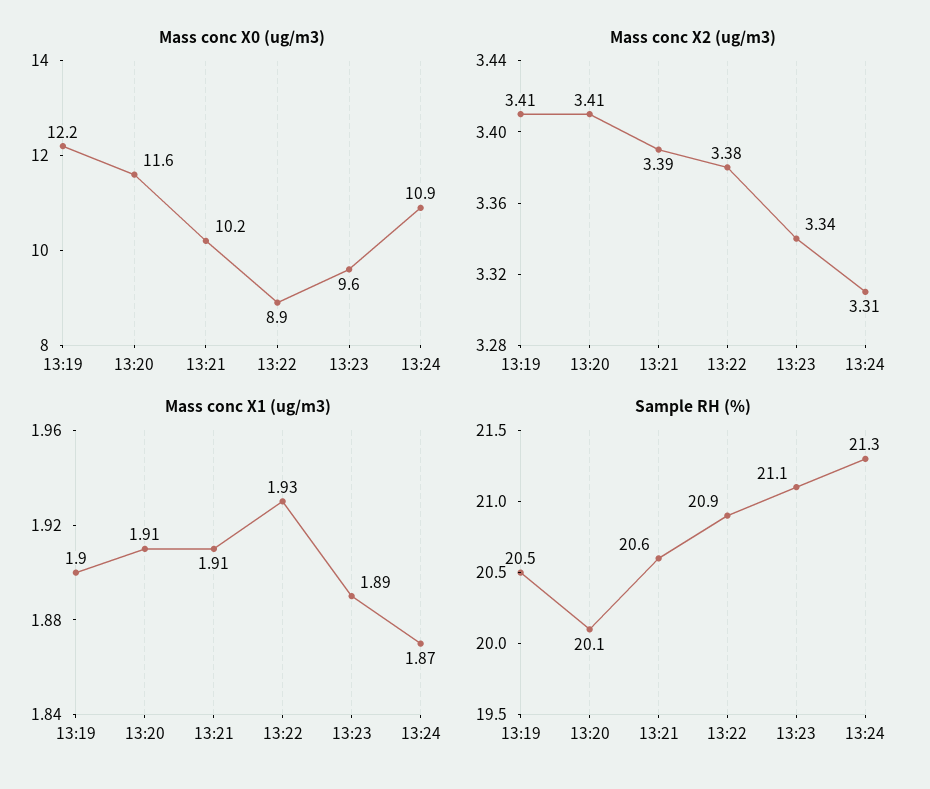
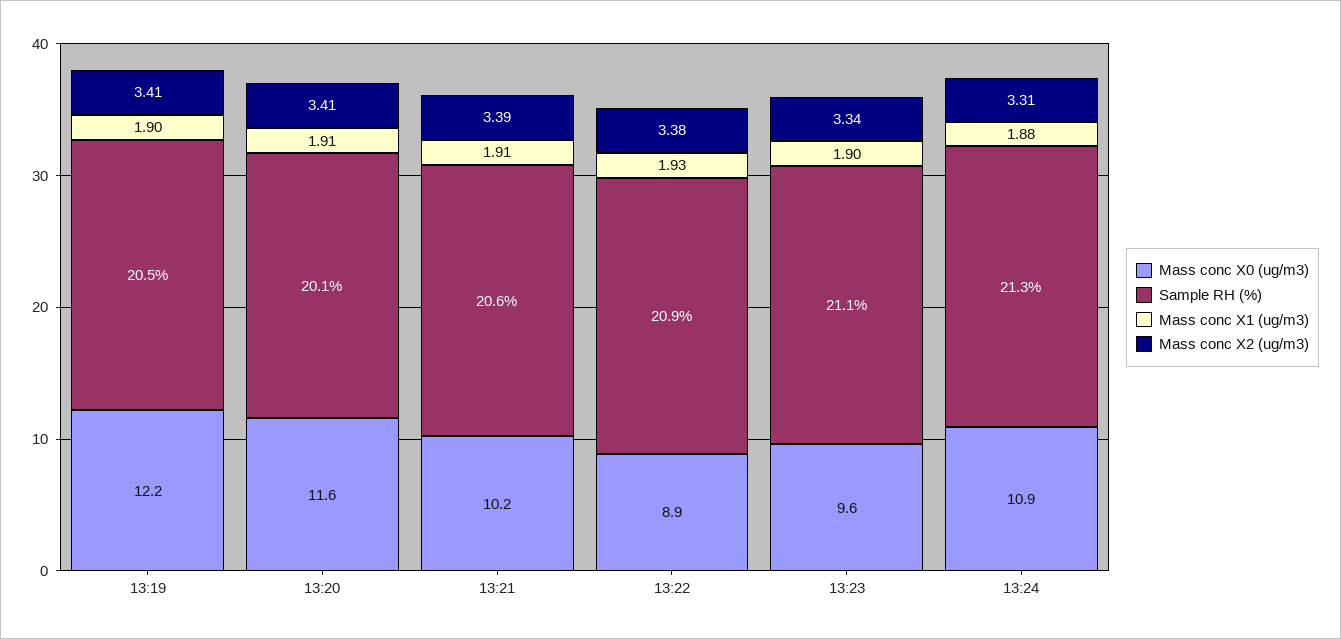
  {
    "Mass conc X0 (ug/m3)": {
      "13:19": 12.2,
      "13:20": 11.6,
      "13:21": 10.2,
      "13:22": 8.9,
      "13:23": 9.6,
      "13:24": 10.9
    },
    "Mass conc X2 (ug/m3)": {
      "13:19": 3.41,
      "13:20": 3.41,
      "13:21": 3.39,
      "13:22": 3.38,
      "13:23": 3.34,
      "13:24": 3.31
    },
    "Mass conc X1 (ug/m3)": {
      "13:19": 1.9,
      "13:20": 1.91,
      "13:21": 1.91,
      "13:22": 1.93,
-     "13:23": 1.89,
+     "13:23": 1.9,
-     "13:24": 1.87
+     "13:24": 1.88
    },
    "Sample RH (%)": {
      "13:19": 20.5,
      "13:20": 20.1,
      "13:21": 20.6,
      "13:22": 20.9,
      "13:23": 21.1,
      "13:24": 21.3
    }
  }

